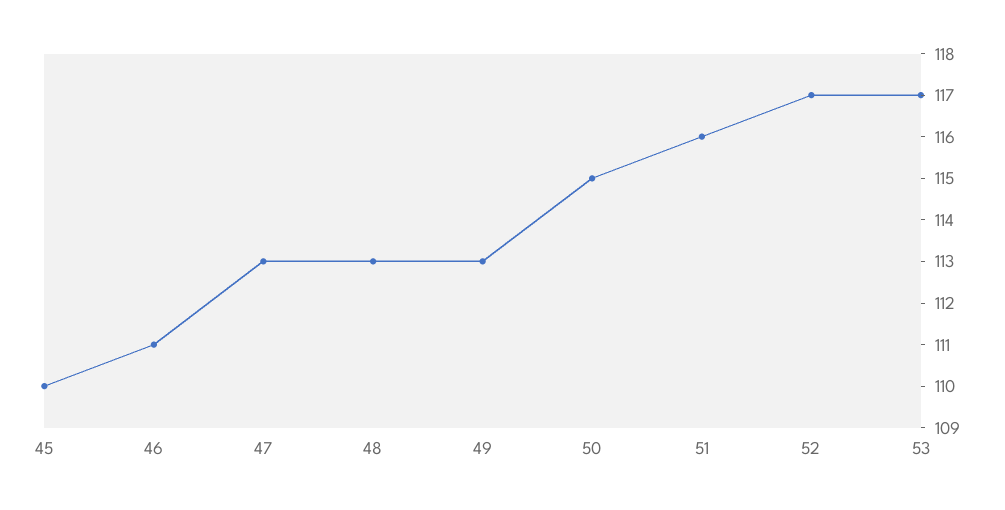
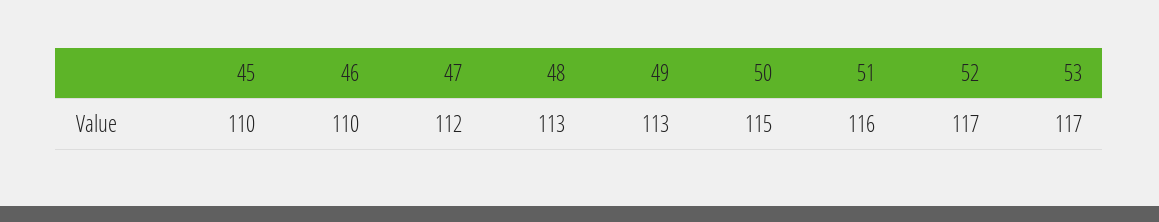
  {
    "45": 110,
-   "46": 111,
+   "46": 110,
-   "47": 113,
+   "47": 112,
    "48": 113,
    "49": 113,
    "50": 115,
    "51": 116,
    "52": 117,
    "53": 117
  }

